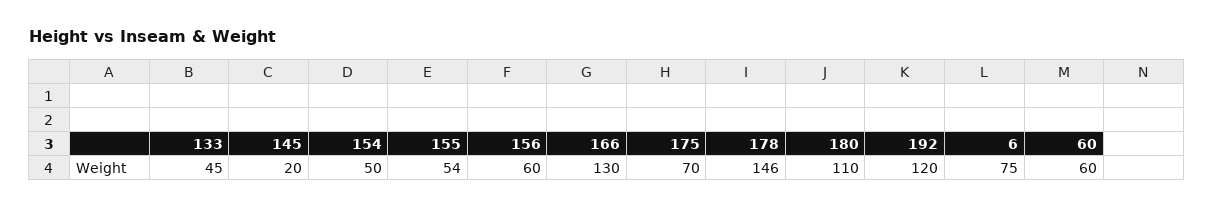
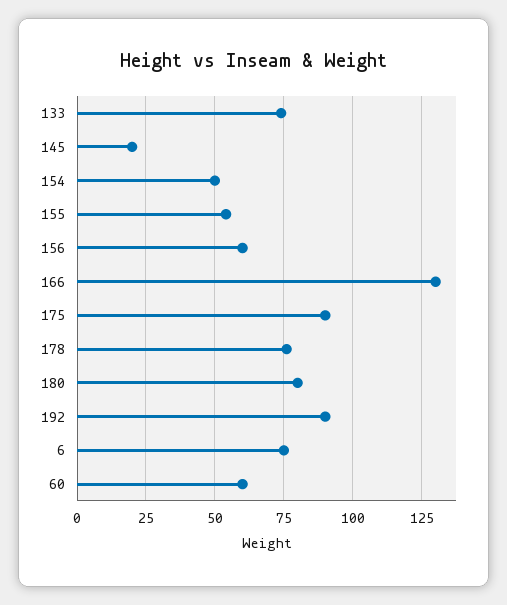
  {
-   "133": 45,
+   "133": 75,
    "145": 20,
    "154": 50,
    "155": 54,
    "156": 60,
    "166": 130,
-   "175": 70,
+   "175": 90,
-   "178": 146,
+   "178": 75,
-   "180": 110,
+   "180": 80,
-   "192": 120,
+   "192": 90,
    "6": 75,
    "60": 60
  }

